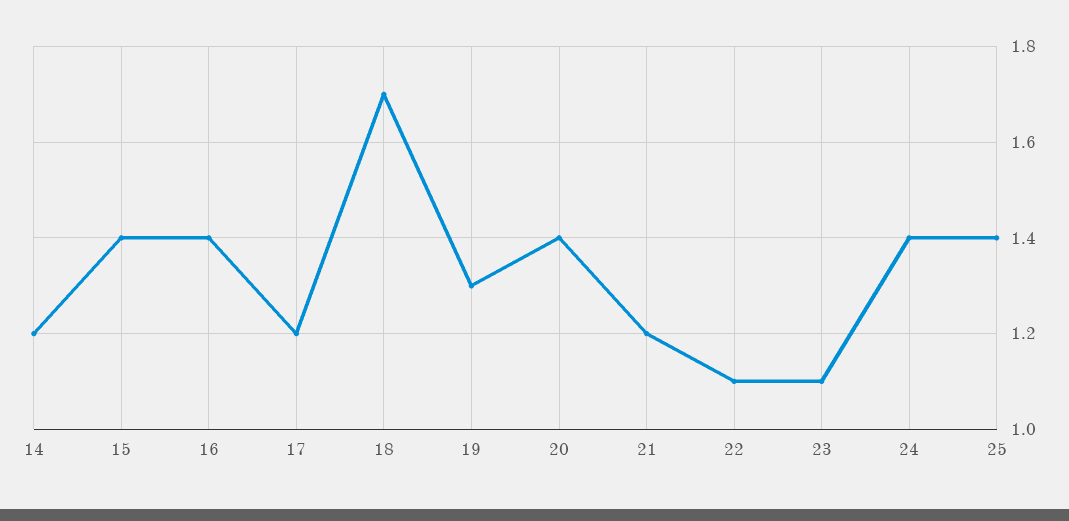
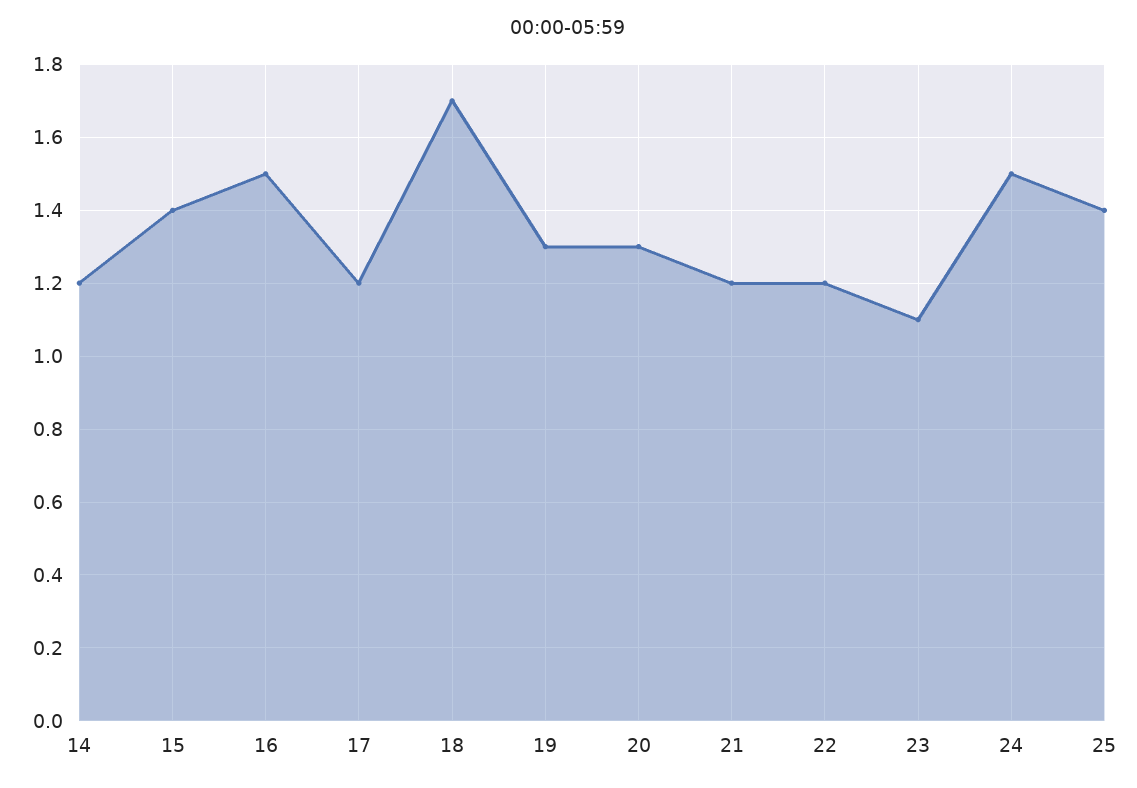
  {
    "14": 1.2,
    "15": 1.4,
-   "16": 1.4,
+   "16": 1.5,
    "17": 1.2,
    "18": 1.7,
    "19": 1.3,
-   "20": 1.4,
+   "20": 1.3,
    "21": 1.2,
-   "22": 1.1,
+   "22": 1.2,
    "23": 1.1,
-   "24": 1.4,
+   "24": 1.5,
    "25": 1.4
  }

